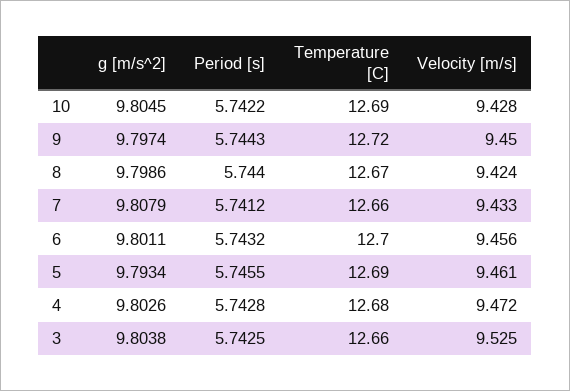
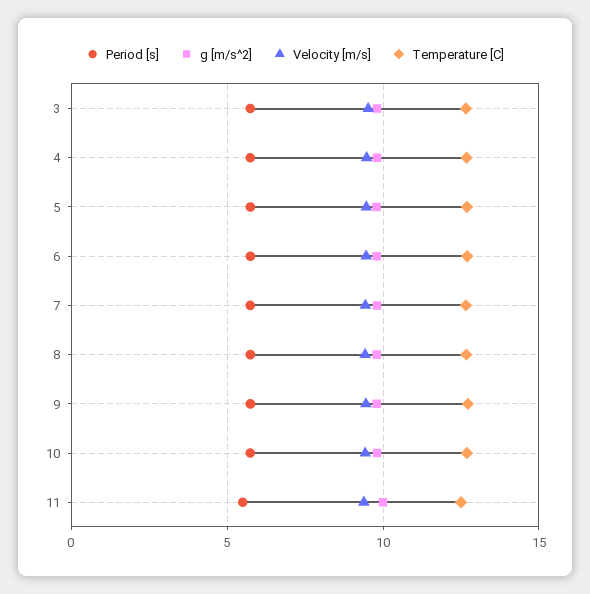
  {
    "g [m/s^2]": {
      "10": 9.8045,
      "9": 9.7974,
      "8": 9.7986,
      "7": 9.8079,
      "6": 9.8011,
      "5": 9.7934,
      "4": 9.8026,
-     "3": 9.8038
+     "3": 9.8038,
+     "11": 10
    },
    "Period [s]": {
      "10": 5.7422,
      "9": 5.7443,
      "8": 5.744,
      "7": 5.7412,
      "6": 5.7432,
      "5": 5.7455,
      "4": 5.7428,
-     "3": 5.7425
+     "3": 5.7425,
+     "11": 5.5
    },
    "Temperature [C]": {
      "10": 12.69,
      "9": 12.72,
      "8": 12.67,
      "7": 12.66,
      "6": 12.7,
      "5": 12.69,
      "4": 12.68,
-     "3": 12.66
+     "3": 12.66,
+     "11": 12.5
    },
    "Velocity [m/s]": {
      "10": 9.428,
      "9": 9.45,
      "8": 9.424,
      "7": 9.433,
      "6": 9.456,
      "5": 9.461,
      "4": 9.472,
-     "3": 9.525
+     "3": 9.525,
+     "11": 9.5
    }
  }

